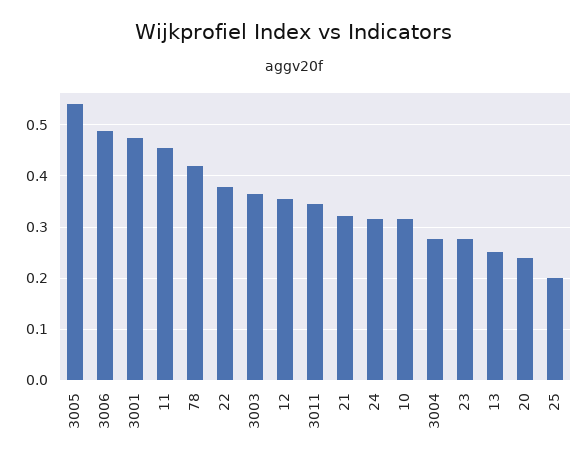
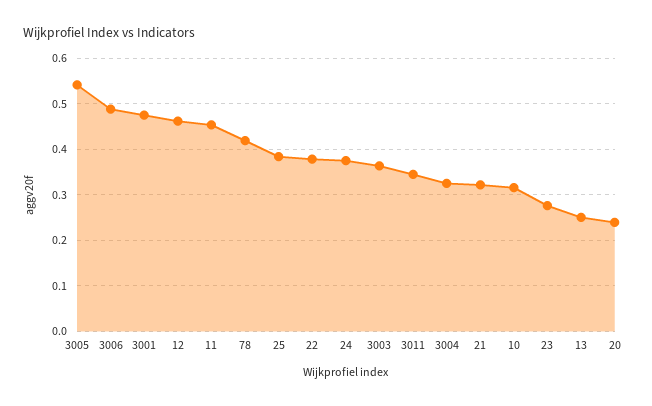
  {
    "3005": 0.54,
    "3006": 0.48,
    "3001": 0.48,
    "11": 0.46,
    "78": 0.42,
    "22": 0.38,
    "3003": 0.36,
-   "12": 0.36,
+   "12": 0.46,
    "3011": 0.34,
    "21": 0.32,
-   "24": 0.32,
+   "24": 0.38,
    "10": 0.32,
-   "3004": 0.28,
+   "3004": 0.32,
    "23": 0.28,
    "13": 0.26,
    "20": 0.24,
-   "25": 0.2
+   "25": 0.38
  }

